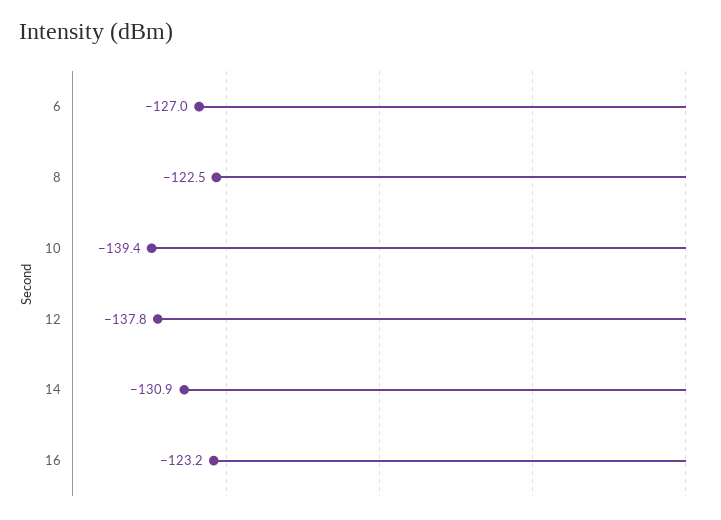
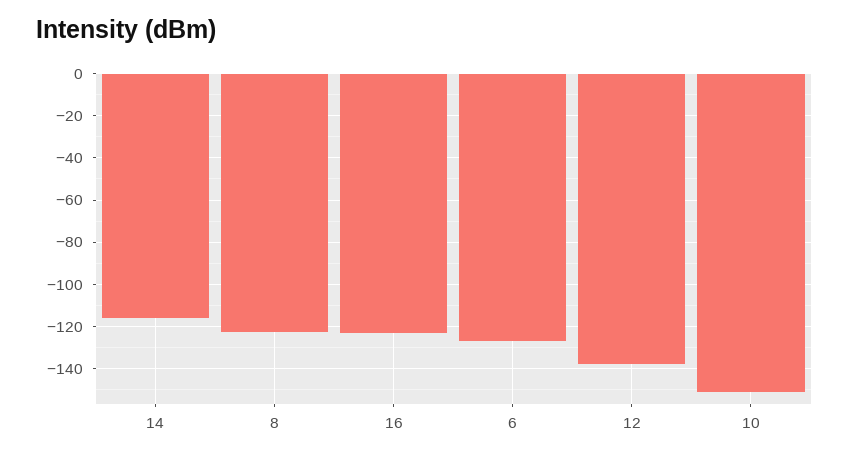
  {
    "6": -127,
    "8": -122.5,
-   "10": -139.4,
+   "10": -150,
    "12": -137.8,
-   "14": -130.9,
+   "14": -115,
    "16": -123.2
  }

